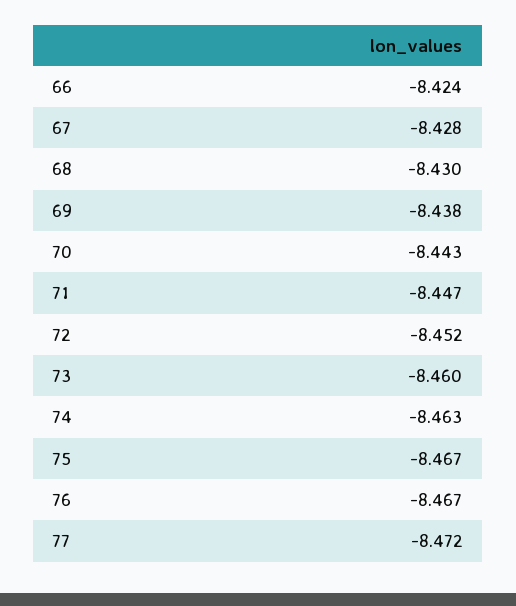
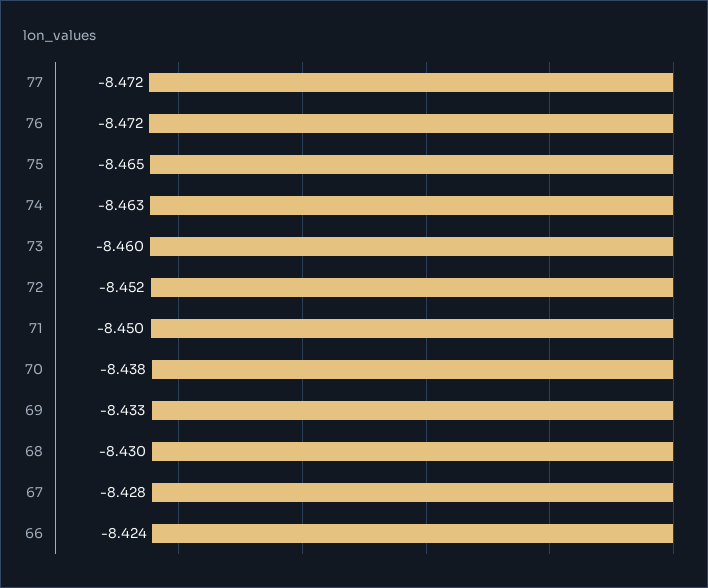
  {
    "66": -8.424,
    "67": -8.428,
    "68": -8.43,
-   "69": -8.438,
+   "69": -8.433,
-   "70": -8.443,
+   "70": -8.438,
-   "71": -8.447,
+   "71": -8.45,
    "72": -8.452,
    "73": -8.46,
    "74": -8.463,
-   "75": -8.467,
+   "75": -8.465,
-   "76": -8.467,
+   "76": -8.472,
    "77": -8.472
  }

